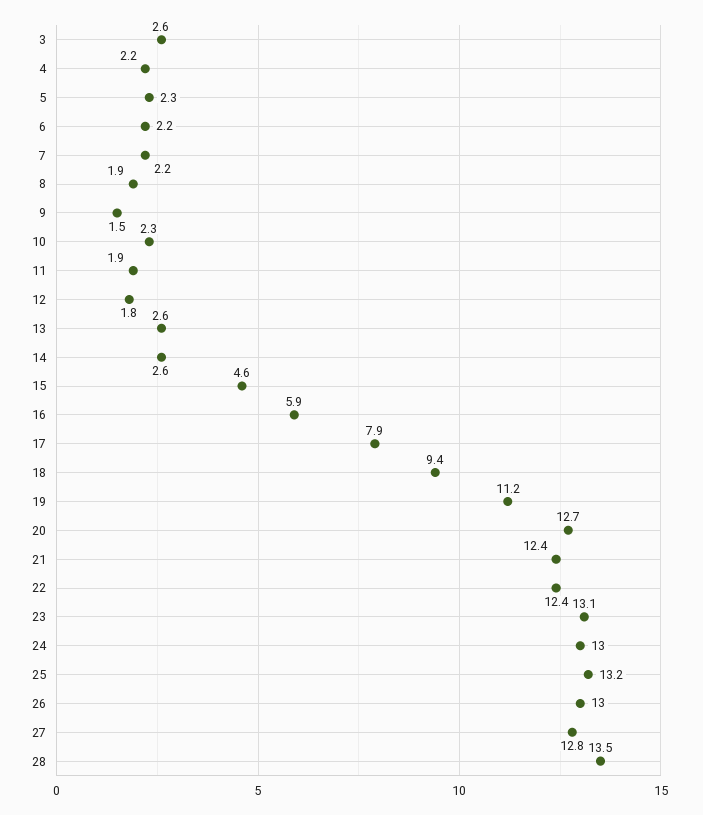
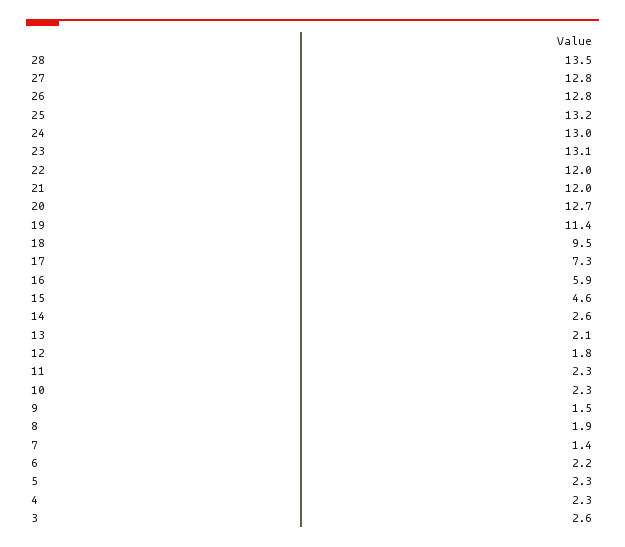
  {
    "3": 2.6,
-   "4": 2.2,
+   "4": 2.3,
    "5": 2.3,
    "6": 2.2,
-   "7": 2.2,
+   "7": 1.4,
    "8": 1.9,
    "9": 1.5,
    "10": 2.3,
-   "11": 1.9,
+   "11": 2.3,
    "12": 1.8,
-   "13": 2.6,
+   "13": 2.1,
    "14": 2.6,
    "15": 4.6,
    "16": 5.9,
-   "17": 7.9,
+   "17": 7.3,
-   "18": 9.4,
+   "18": 9.5,
-   "19": 11.2,
+   "19": 11.4,
    "20": 12.7,
-   "21": 12.4,
+   "21": 12,
-   "22": 12.4,
+   "22": 12,
    "23": 13.1,
    "24": 13,
    "25": 13.2,
-   "26": 13,
+   "26": 12.8,
    "27": 12.8,
    "28": 13.5
  }

